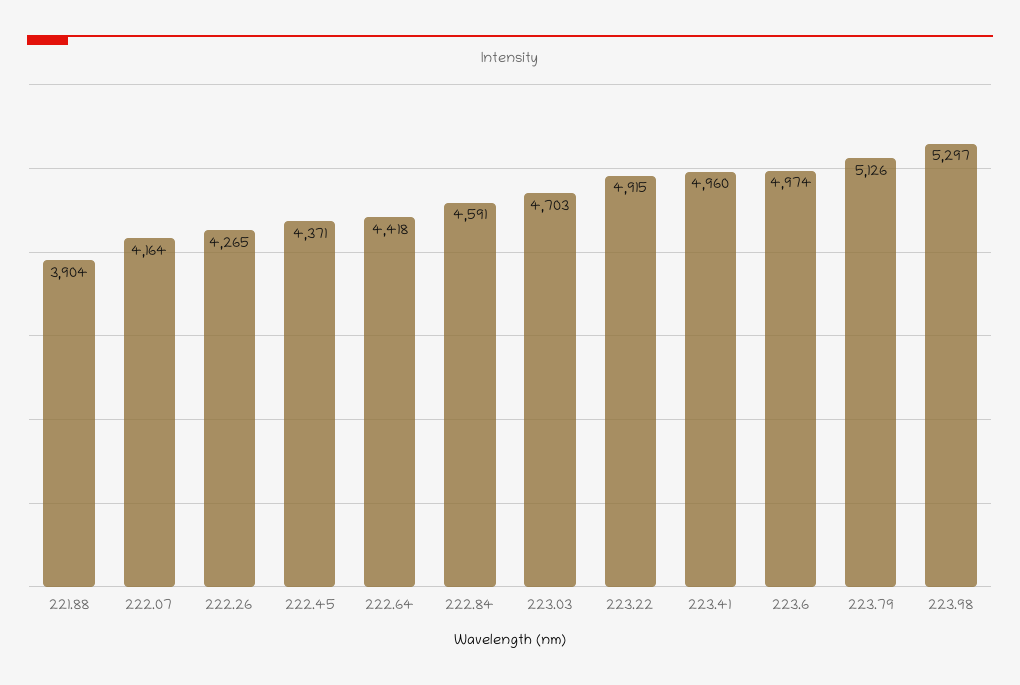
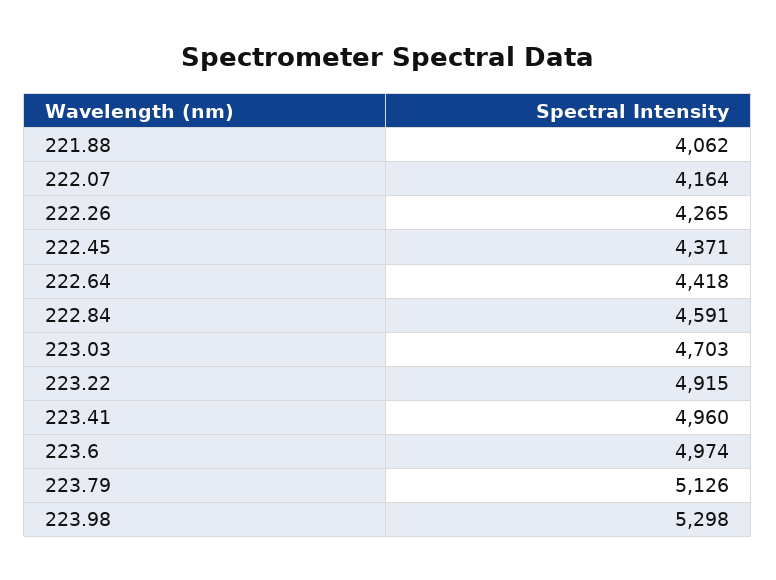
  {
-   "221.88": 3904,
+   "221.88": 4062,
    "222.07": 4164,
    "222.26": 4265,
    "222.45": 4371,
    "222.64": 4418,
    "222.84": 4591,
    "223.03": 4703,
    "223.22": 4915,
    "223.41": 4960,
    "223.6": 4974,
    "223.79": 5126,
-   "223.98": 5297
+   "223.98": 5298
  }

